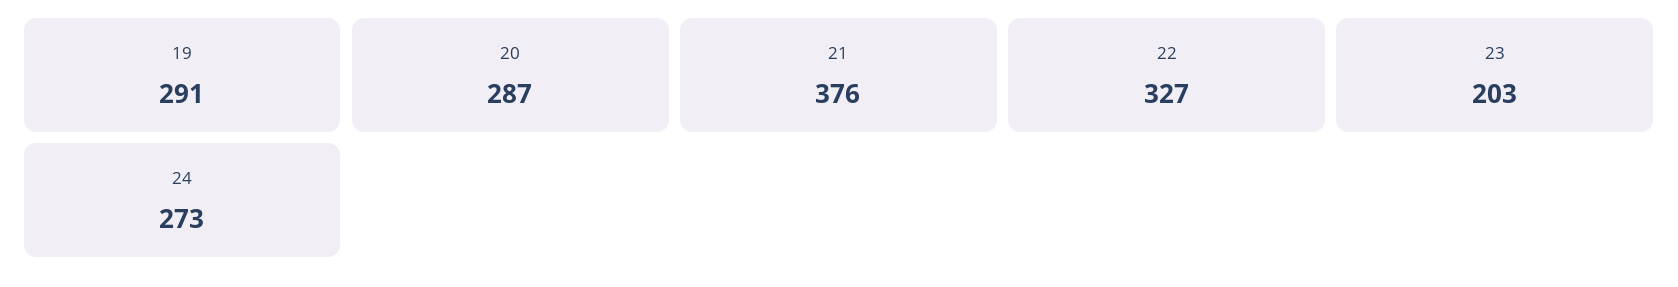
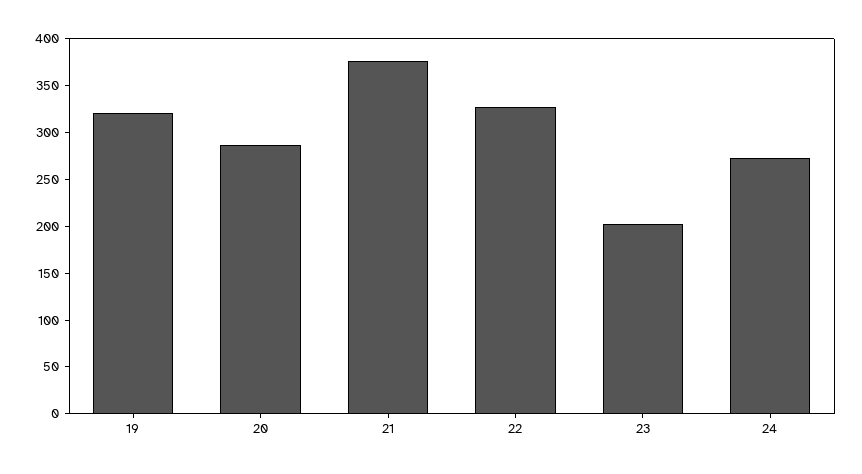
  {
-   "19": 291,
+   "19": 320,
    "20": 287,
    "21": 376,
    "22": 327,
    "23": 203,
    "24": 273
  }

